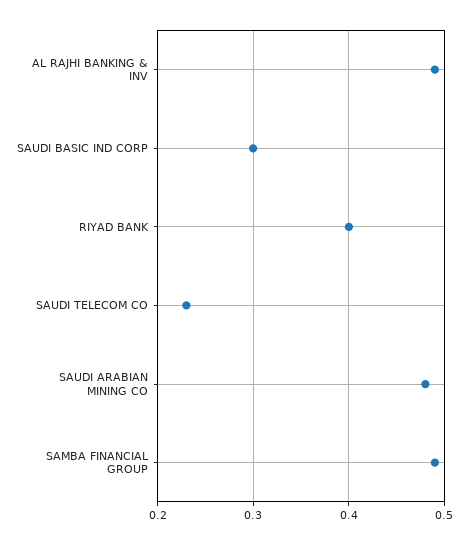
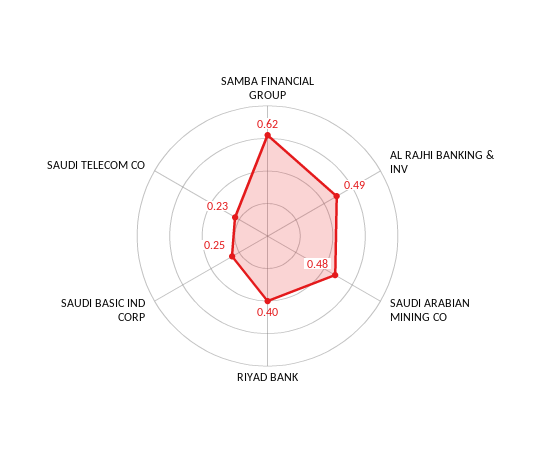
  {
    "AL RAJHI BANKING & INV": 0.49,
-   "SAUDI BASIC IND CORP": 0.3,
+   "SAUDI BASIC IND CORP": 0.25,
    "RIYAD BANK": 0.4,
    "SAUDI TELECOM CO": 0.23,
    "SAUDI ARABIAN MINING CO": 0.48,
-   "SAMBA FINANCIAL GROUP": 0.49
+   "SAMBA FINANCIAL GROUP": 0.62
  }

